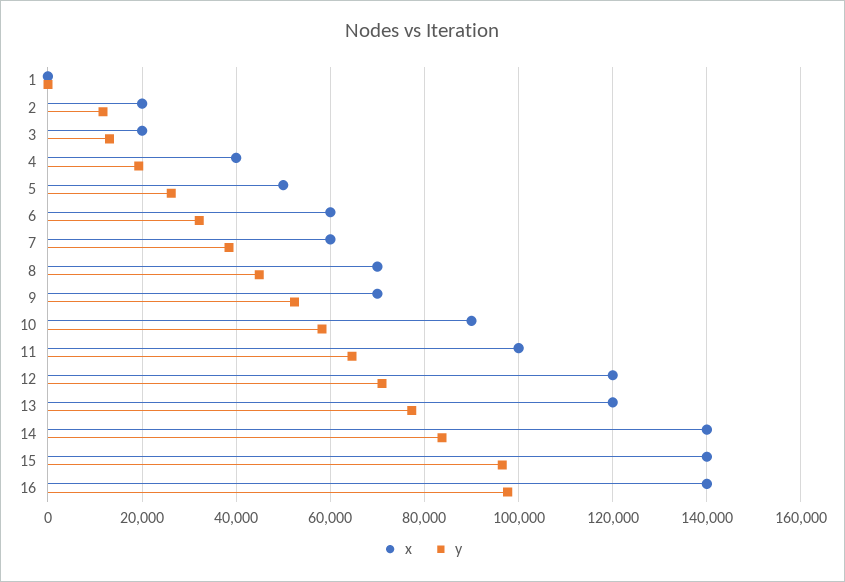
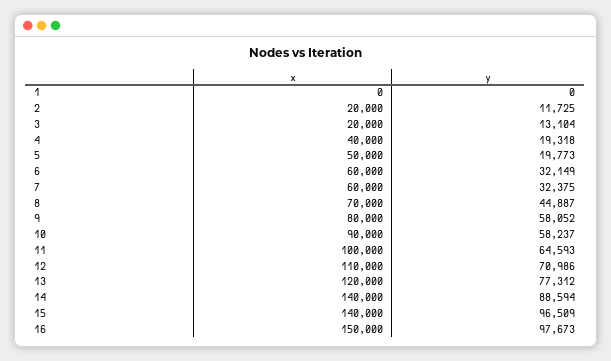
  {
    "x": {
      "1": 0,
      "2": 20000,
      "3": 20000,
      "4": 40000,
      "5": 50000,
      "6": 60000,
      "7": 60000,
      "8": 70000,
-     "9": 70000,
+     "9": 80000,
      "10": 90000,
      "11": 100000,
-     "12": 120000,
+     "12": 110000,
      "13": 120000,
      "14": 140000,
      "15": 140000,
-     "16": 140000
+     "16": 150000
    },
    "y": {
      "1": 0,
      "2": 11725,
      "3": 13104,
      "4": 19318,
-     "5": 26000,
+     "5": 19773,
      "6": 32149,
-     "7": 38000,
+     "7": 32375,
      "8": 44887,
-     "9": 52000,
+     "9": 58052,
      "10": 58237,
      "11": 64593,
      "12": 70986,
      "13": 77312,
-     "14": 84000,
+     "14": 88594,
      "15": 96509,
      "16": 97673
    }
  }

